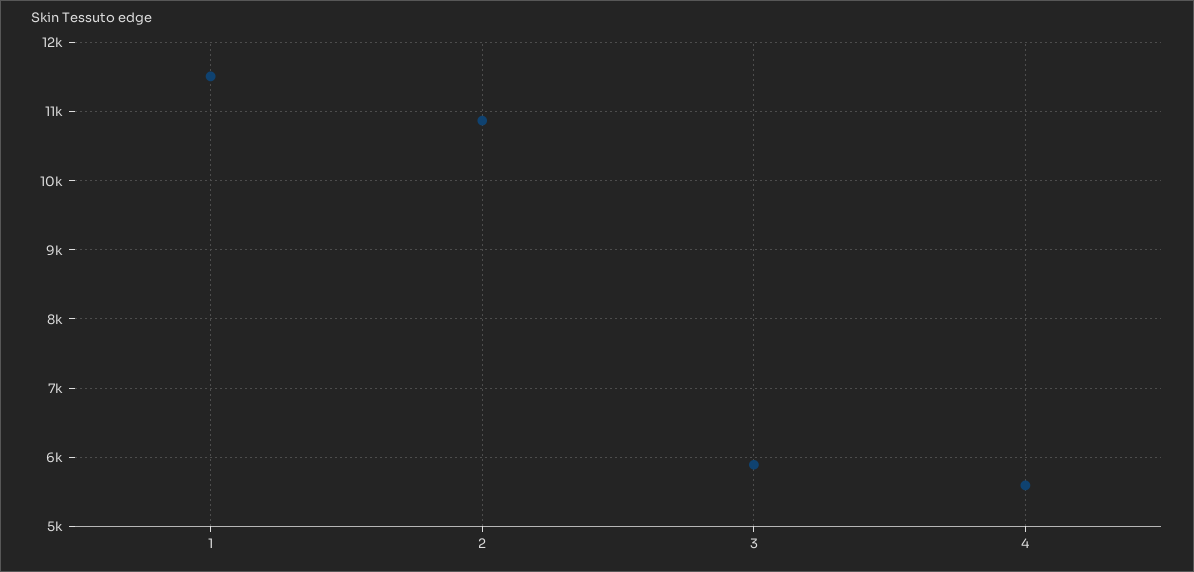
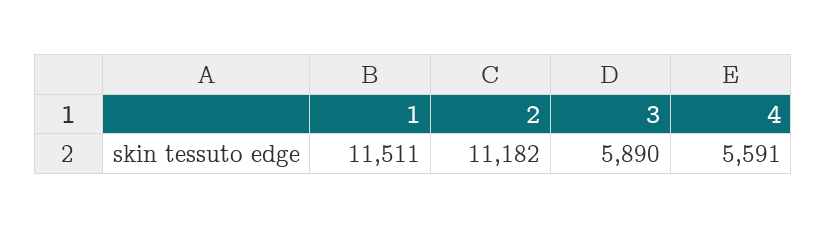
  {
    "1": 11511,
-   "2": 10900,
+   "2": 11182,
    "3": 5890,
    "4": 5591
  }

